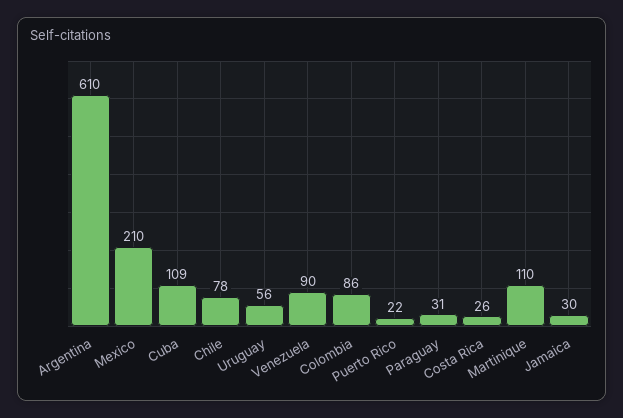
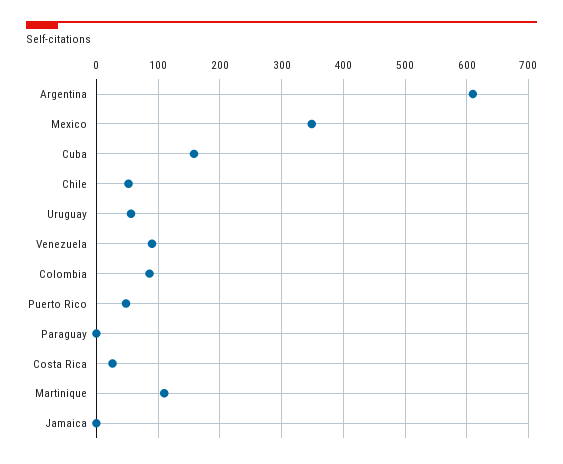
  {
    "Argentina": 610,
-   "Mexico": 210,
+   "Mexico": 350,
-   "Cuba": 109,
+   "Cuba": 160,
-   "Chile": 78,
+   "Chile": 50,
    "Uruguay": 56,
    "Venezuela": 90,
    "Colombia": 86,
-   "Puerto Rico": 22,
+   "Puerto Rico": 50,
-   "Paraguay": 31,
+   "Paraguay": 0,
    "Costa Rica": 26,
    "Martinique": 110,
-   "Jamaica": 30
+   "Jamaica": 0
  }

